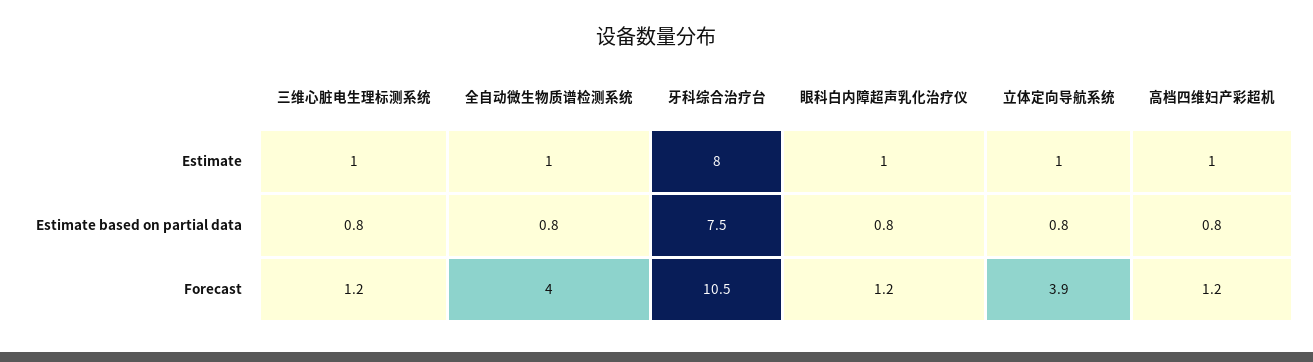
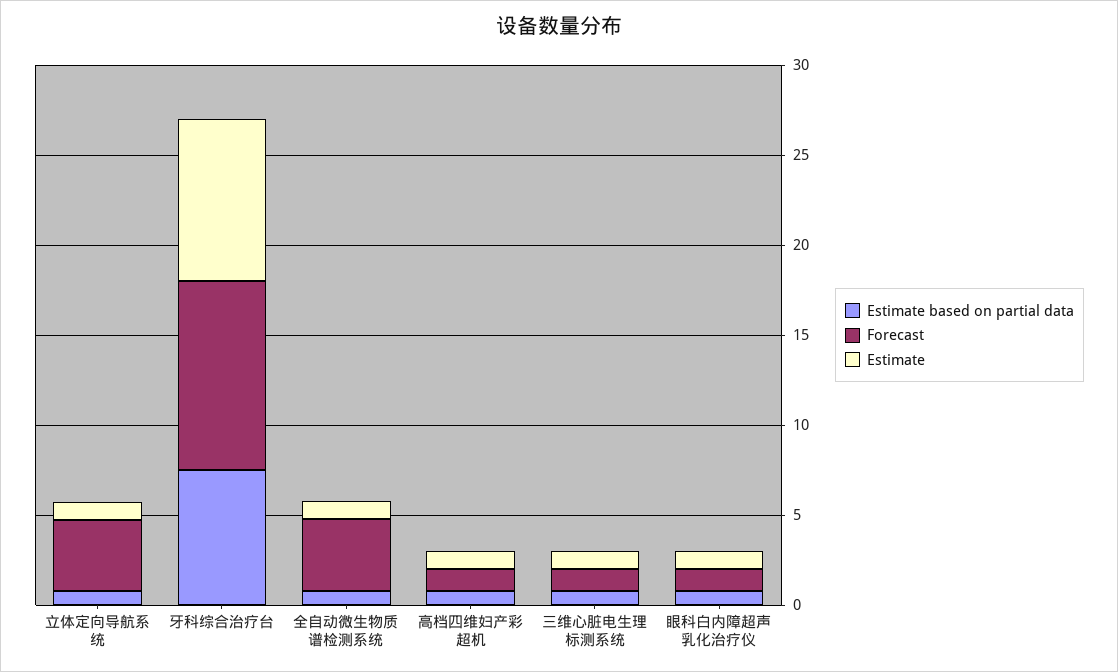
  {
    "Estimate": {
      "三维心脏电生理标测系统": 1,
      "全自动微生物质谱检测系统": 1,
-     "牙科综合治疗台": 8,
+     "牙科综合治疗台": 9,
      "眼科白内障超声乳化治疗仪": 1,
      "立体定向导航系统": 1,
      "高档四维妇产彩超机": 1
    },
    "Estimate based on partial data": {
      "三维心脏电生理标测系统": 0.8,
      "全自动微生物质谱检测系统": 0.8,
      "牙科综合治疗台": 7.5,
      "眼科白内障超声乳化治疗仪": 0.8,
      "立体定向导航系统": 0.8,
      "高档四维妇产彩超机": 0.8
    },
    "Forecast": {
      "三维心脏电生理标测系统": 1.2,
      "全自动微生物质谱检测系统": 4,
      "牙科综合治疗台": 10.5,
      "眼科白内障超声乳化治疗仪": 1.2,
      "立体定向导航系统": 3.9,
      "高档四维妇产彩超机": 1.2
    }
  }

